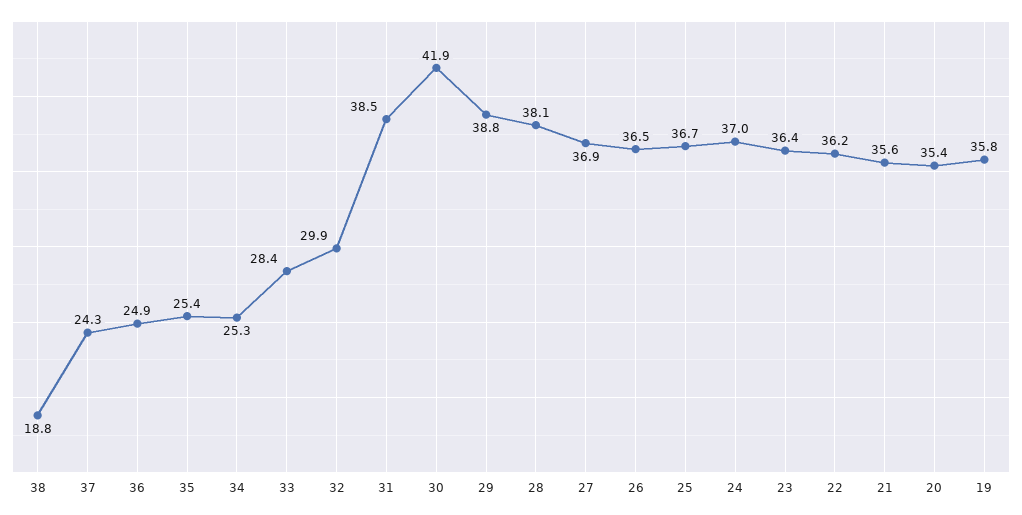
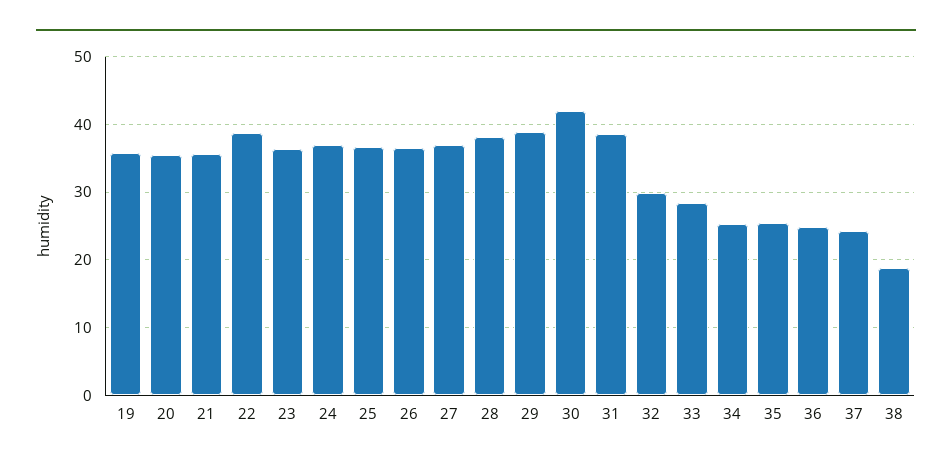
  {
    "38": 18.8,
    "37": 24.3,
    "36": 24.9,
    "35": 25.4,
    "34": 25.3,
    "33": 28.4,
    "32": 29.9,
    "31": 38.5,
    "30": 41.9,
    "29": 38.8,
    "28": 38.1,
    "27": 36.9,
    "26": 36.5,
    "25": 36.7,
    "24": 37,
    "23": 36.4,
-   "22": 36.2,
+   "22": 39,
    "21": 35.6,
    "20": 35.4,
    "19": 35.8
  }

